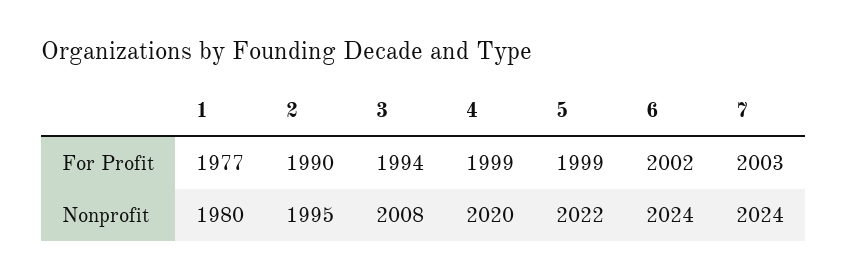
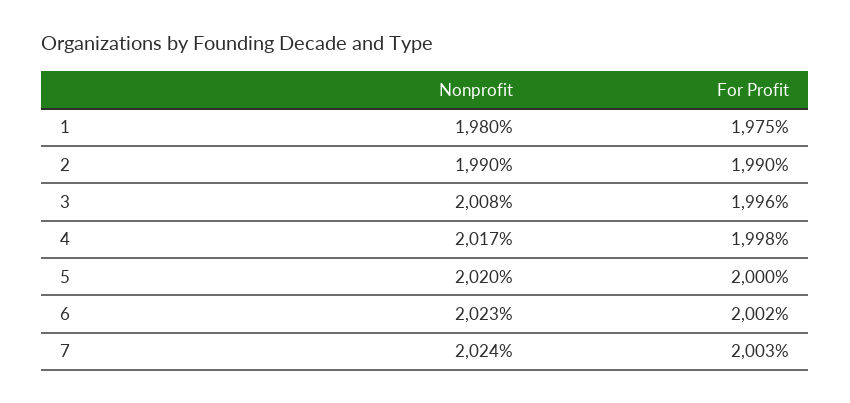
  {
    "1": {
-     "For Profit": 1977,
+     "For Profit": 1975,
      "Nonprofit": 1980
    },
    "2": {
      "For Profit": 1990,
-     "Nonprofit": 1995
+     "Nonprofit": 1990
    },
    "3": {
-     "For Profit": 1994,
+     "For Profit": 1996,
      "Nonprofit": 2008
    },
    "4": {
-     "For Profit": 1999,
+     "For Profit": 1998,
-     "Nonprofit": 2020
+     "Nonprofit": 2017
    },
    "5": {
-     "For Profit": 1999,
+     "For Profit": 2000,
-     "Nonprofit": 2022
+     "Nonprofit": 2020
    },
    "6": {
      "For Profit": 2002,
-     "Nonprofit": 2024
+     "Nonprofit": 2023
    },
    "7": {
      "For Profit": 2003,
      "Nonprofit": 2024
    }
  }

